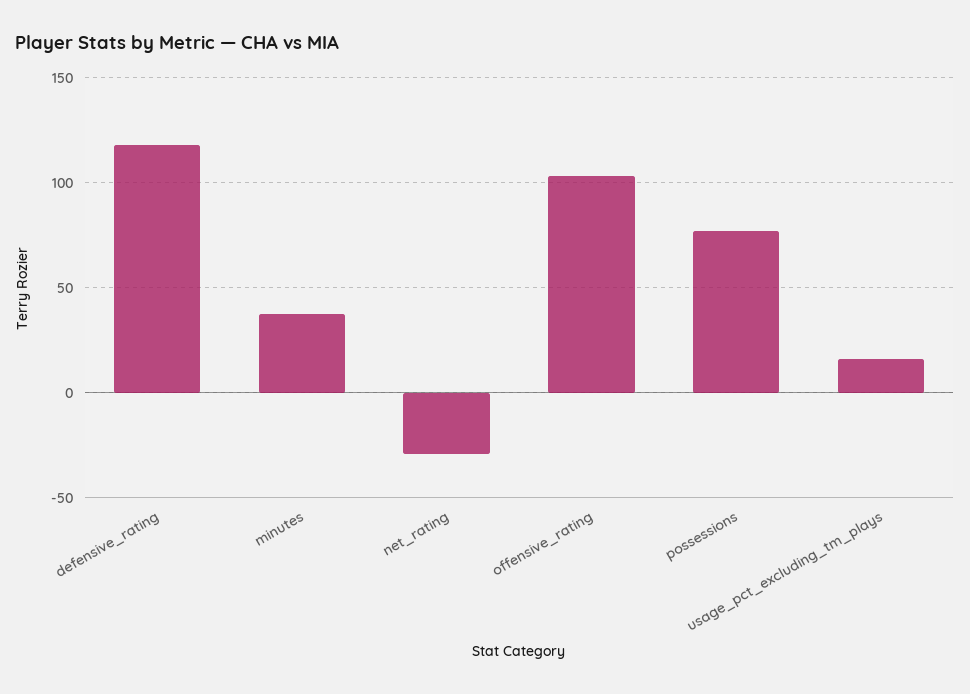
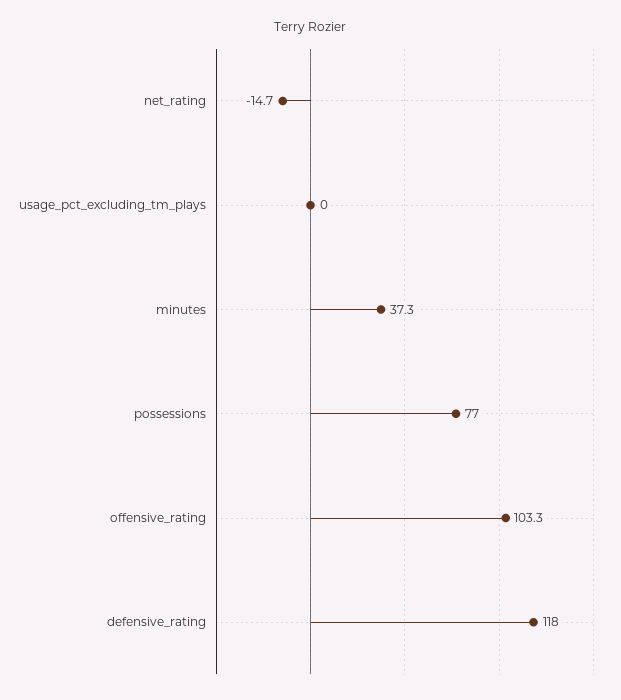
  {
    "defensive_rating": 118,
    "minutes": 37.3,
-   "net_rating": -30,
+   "net_rating": -14.7,
    "offensive_rating": 103.3,
    "possessions": 77,
-   "usage_pct_excluding_tm_plays": 15
+   "usage_pct_excluding_tm_plays": 0
  }

